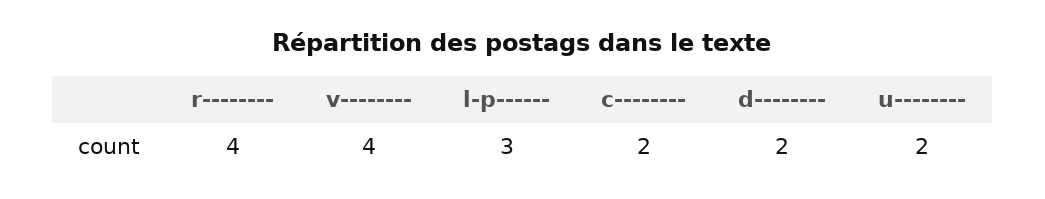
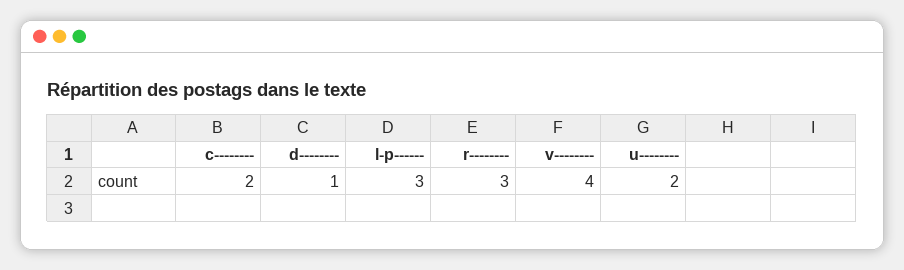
  {
-   "r--------": 4,
+   "r--------": 3,
    "v--------": 4,
    "l-p------": 3,
    "c--------": 2,
-   "d--------": 2,
+   "d--------": 1,
    "u--------": 2
  }

